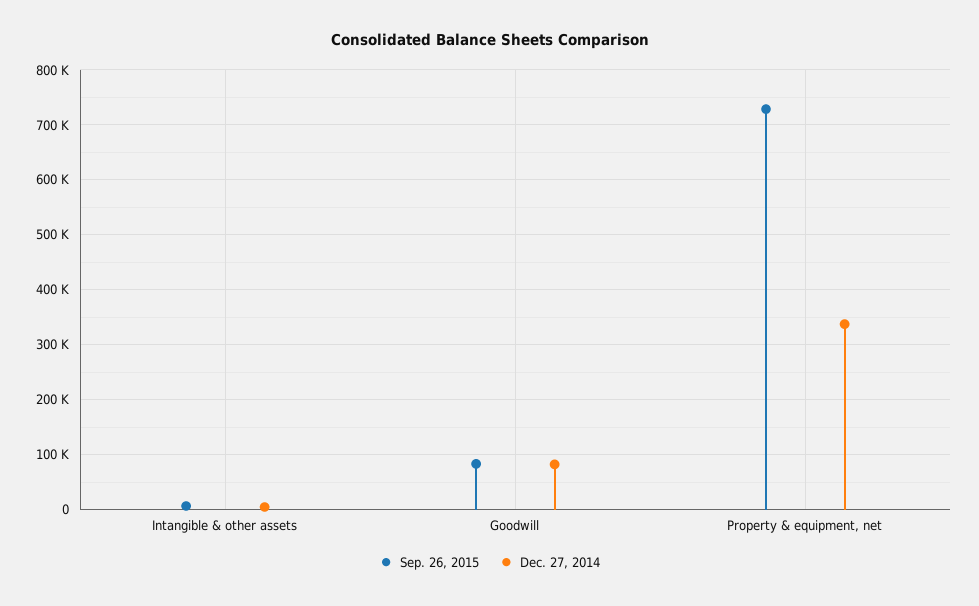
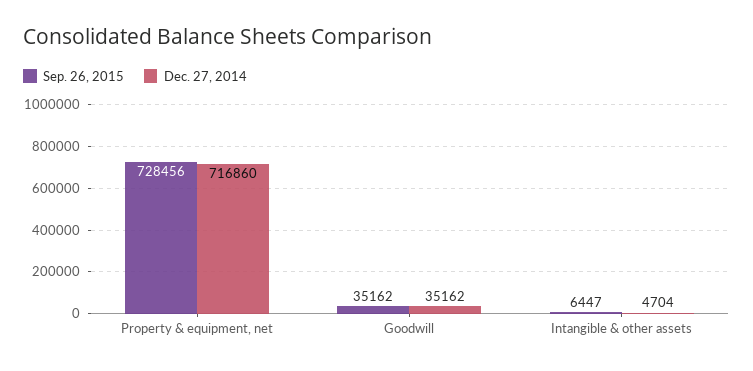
  {
    "Sep. 26, 2015": {
      "Intangible & other assets": 6447,
-     "Goodwill": 80000,
+     "Goodwill": 35162,
      "Property & equipment, net": 728456
    },
    "Dec. 27, 2014": {
      "Intangible & other assets": 4704,
-     "Goodwill": 80000,
+     "Goodwill": 35162,
-     "Property & equipment, net": 340000
+     "Property & equipment, net": 716860
    }
  }

